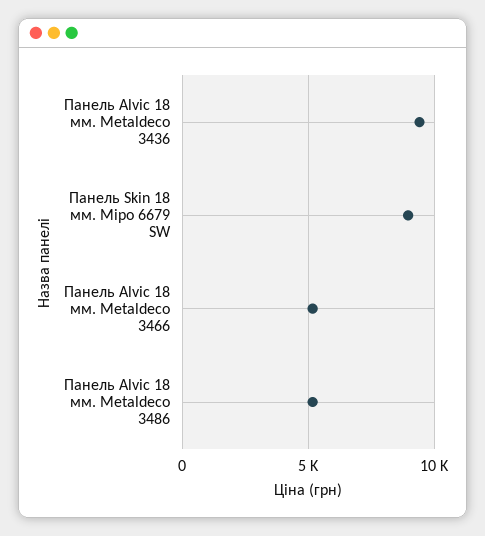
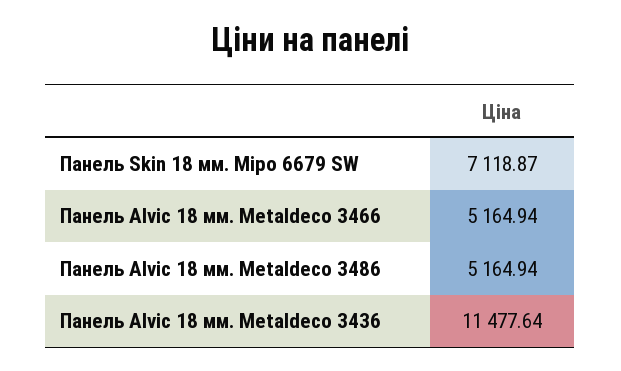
  {
-   "Панель Alvic 18 мм. Metaldeco 3436": 9500,
+   "Панель Alvic 18 мм. Metaldeco 3436": 11477.64,
-   "Панель Skin 18 мм. Міро 6679 SW": 9000,
+   "Панель Skin 18 мм. Міро 6679 SW": 7118.87,
    "Панель Alvic 18 мм. Metaldeco 3466": 5164.94,
    "Панель Alvic 18 мм. Metaldeco 3486": 5164.94
  }

